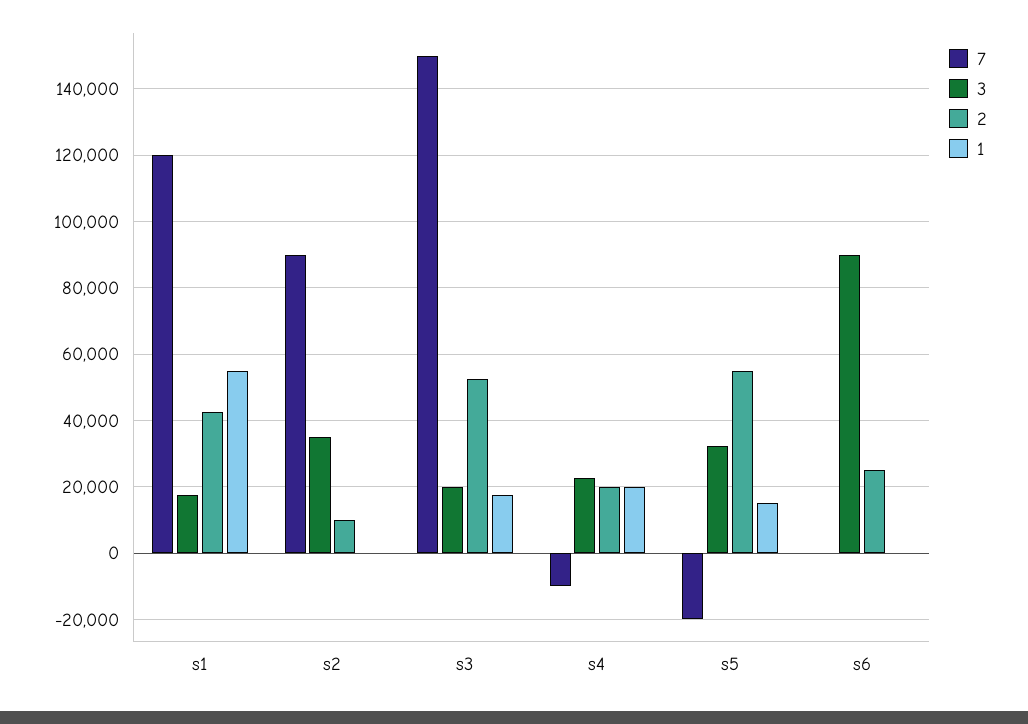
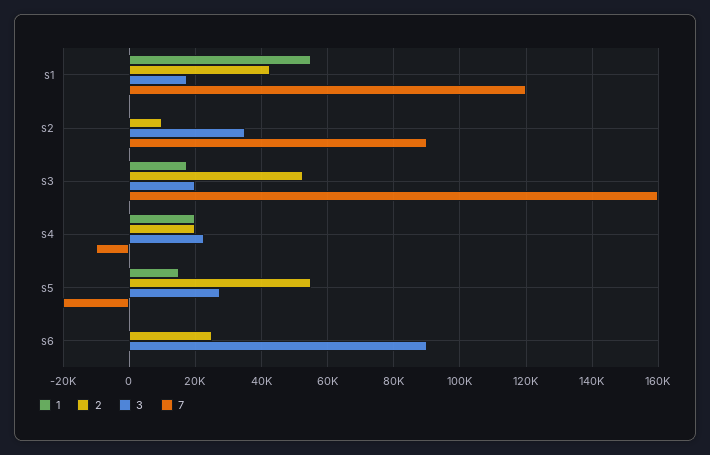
  {
    "7": {
      "s1": 120000,
      "s2": 90000,
-     "s3": 150000,
+     "s3": 160000,
      "s4": -10000,
      "s5": -20000,
      "s6": 0
    },
    "3": {
      "s1": 18000,
      "s2": 36000,
      "s3": 20000,
      "s4": 22000,
-     "s5": 32000,
+     "s5": 28000,
      "s6": 90000
    },
    "2": {
      "s1": 42000,
      "s2": 10000,
      "s3": 52000,
      "s4": 20000,
      "s5": 56000,
      "s6": 26000
    },
    "1": {
      "s1": 56000,
      "s2": 0,
      "s3": 18000,
      "s4": 20000,
      "s5": 16000,
      "s6": 0
    }
  }

